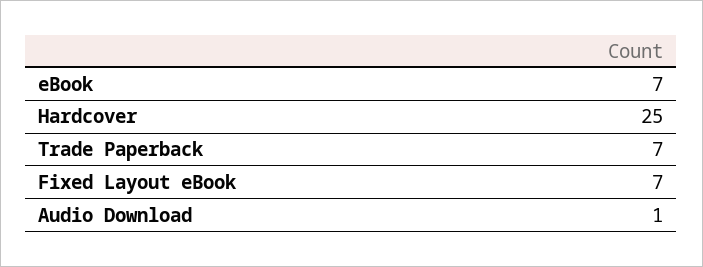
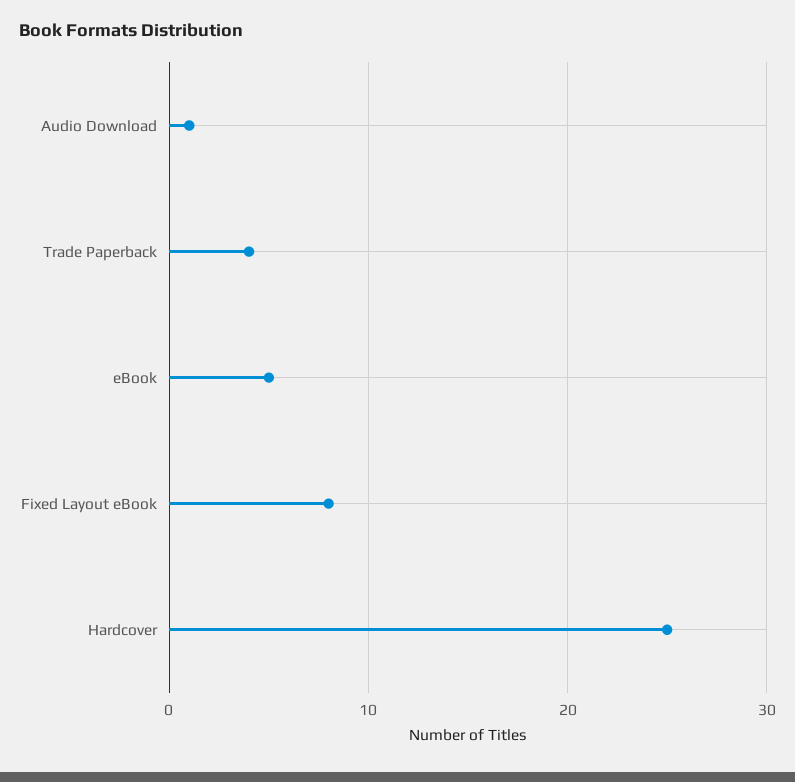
  {
-   "eBook": 7,
+   "eBook": 5,
    "Hardcover": 25,
-   "Trade Paperback": 7,
+   "Trade Paperback": 4,
-   "Fixed Layout eBook": 7,
+   "Fixed Layout eBook": 8,
    "Audio Download": 1
  }

